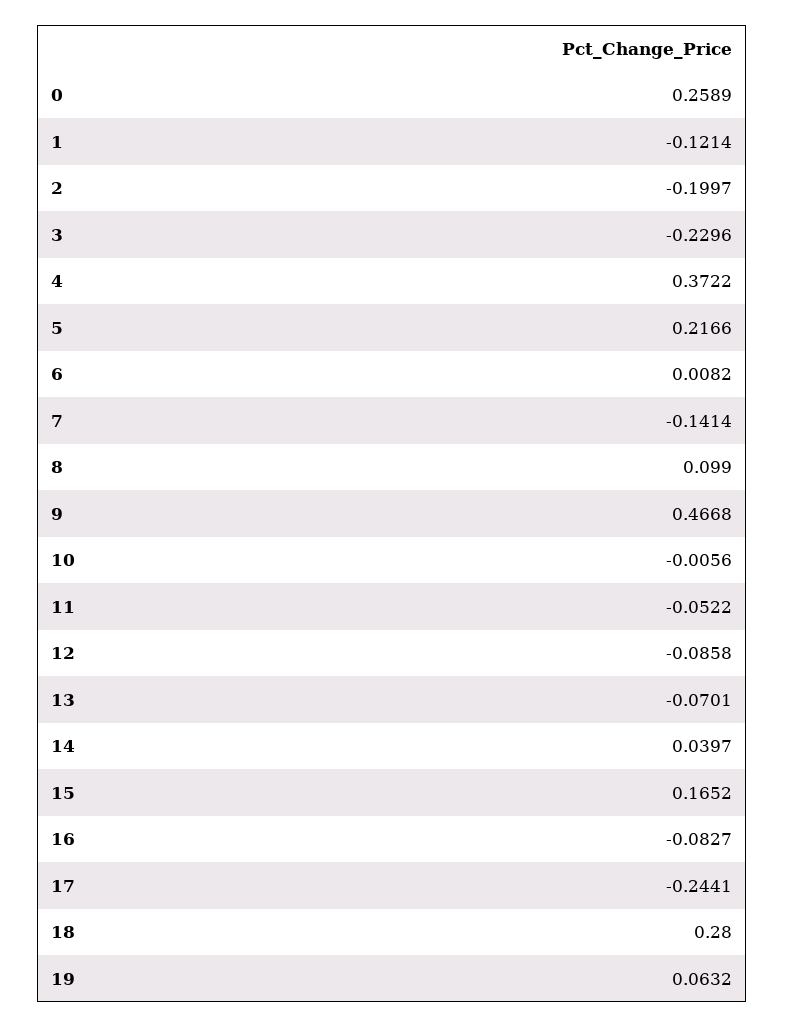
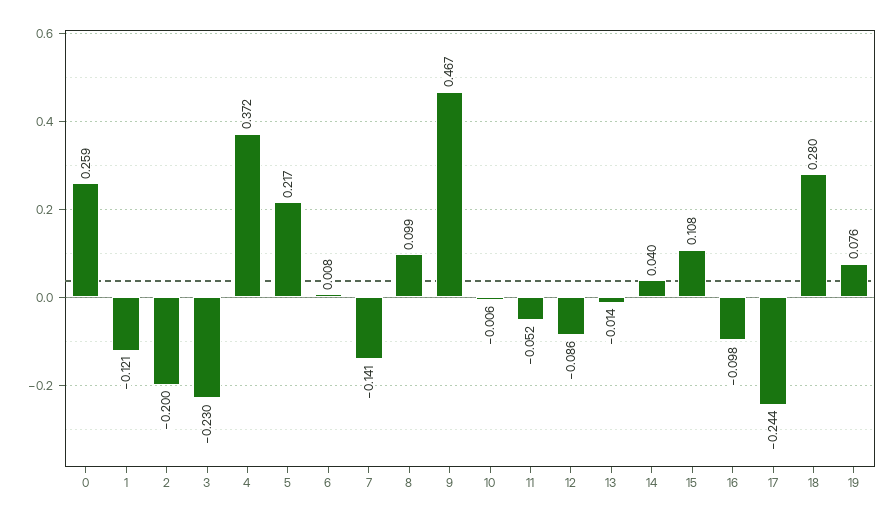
  {
    "0": 0.2589,
    "1": -0.1214,
    "2": -0.1997,
    "3": -0.2296,
    "4": 0.3722,
    "5": 0.2166,
    "6": 0.0082,
    "7": -0.1414,
    "8": 0.099,
    "9": 0.4668,
    "10": -0.0056,
    "11": -0.0522,
    "12": -0.0858,
-   "13": -0.0701,
+   "13": -0.014,
    "14": 0.0397,
-   "15": 0.1652,
+   "15": 0.108,
-   "16": -0.0827,
+   "16": -0.098,
    "17": -0.2441,
    "18": 0.28,
-   "19": 0.0632
+   "19": 0.076
  }

